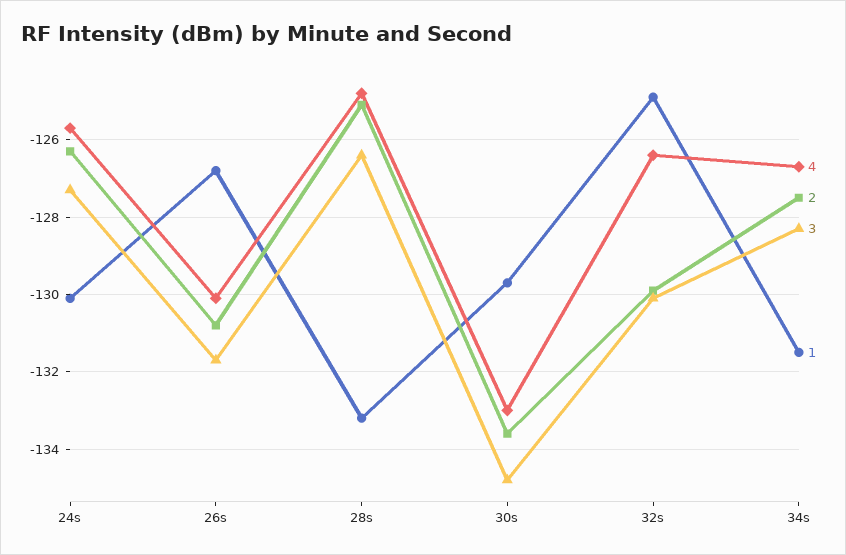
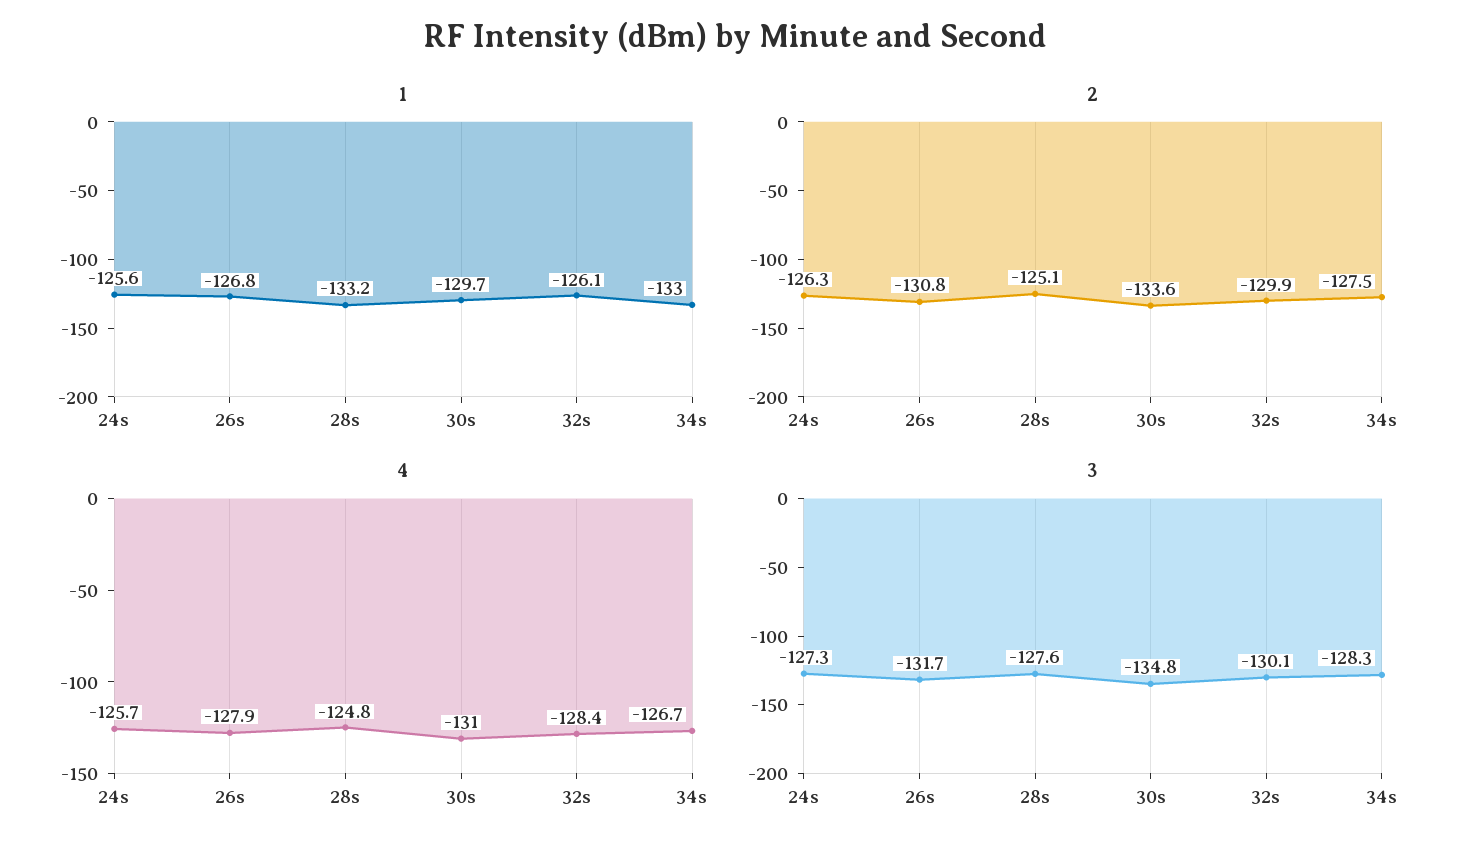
  {
    "4": {
      "24s": -125.7,
-     "26s": -130,
+     "26s": -127.9,
      "28s": -124.8,
-     "30s": -133,
+     "30s": -131,
-     "32s": -126.5,
+     "32s": -128.4,
      "34s": -126.7
    },
    "2": {
      "24s": -126.3,
      "26s": -130.8,
      "28s": -125.1,
      "30s": -133.6,
      "32s": -129.9,
      "34s": -127.5
    },
    "3": {
      "24s": -127.3,
      "26s": -131.7,
-     "28s": -126.5,
+     "28s": -127.6,
      "30s": -134.8,
      "32s": -130.1,
      "34s": -128.3
    },
    "1": {
-     "24s": -130,
+     "24s": -125.6,
      "26s": -126.8,
      "28s": -133.2,
      "30s": -129.7,
-     "32s": -125,
+     "32s": -126.1,
-     "34s": -131.5
+     "34s": -133
    }
  }

